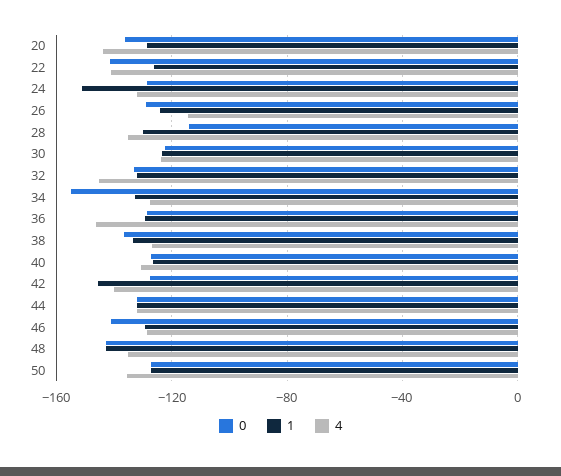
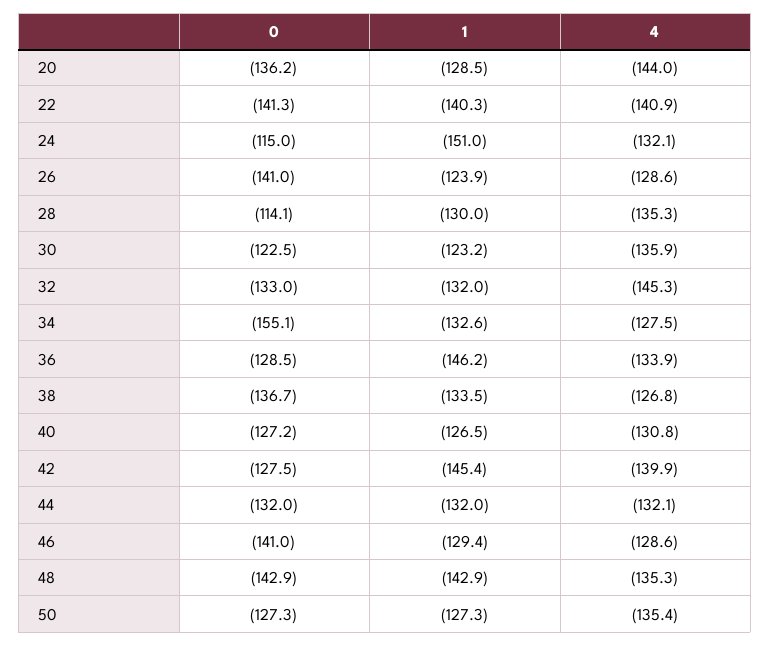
  {
    "0": {
      "20": -136.2,
      "22": -141.3,
-     "24": -130,
+     "24": -115,
-     "26": -130,
+     "26": -141,
      "28": -114.1,
      "30": -122.5,
      "32": -133,
      "34": -155.1,
      "36": -128.5,
      "38": -136.7,
      "40": -127.2,
      "42": -127.5,
      "44": -132,
      "46": -141,
      "48": -142.9,
      "50": -127.3
    },
    "1": {
      "20": -128.5,
-     "22": -125,
+     "22": -140.3,
      "24": -151,
      "26": -123.9,
      "28": -130,
      "30": -123.2,
      "32": -132,
      "34": -132.6,
-     "36": -130,
+     "36": -146.2,
      "38": -133.5,
      "40": -126.5,
      "42": -145.4,
      "44": -132,
      "46": -129.4,
      "48": -142.9,
      "50": -127.3
    },
    "4": {
      "20": -144,
      "22": -140.9,
      "24": -132.1,
-     "26": -115,
+     "26": -128.6,
      "28": -135.3,
-     "30": -125,
+     "30": -135.9,
      "32": -145.3,
      "34": -127.5,
-     "36": -145,
+     "36": -133.9,
      "38": -126.8,
      "40": -130.8,
      "42": -139.9,
      "44": -132.1,
      "46": -128.6,
      "48": -135.3,
      "50": -135.4
    }
  }

